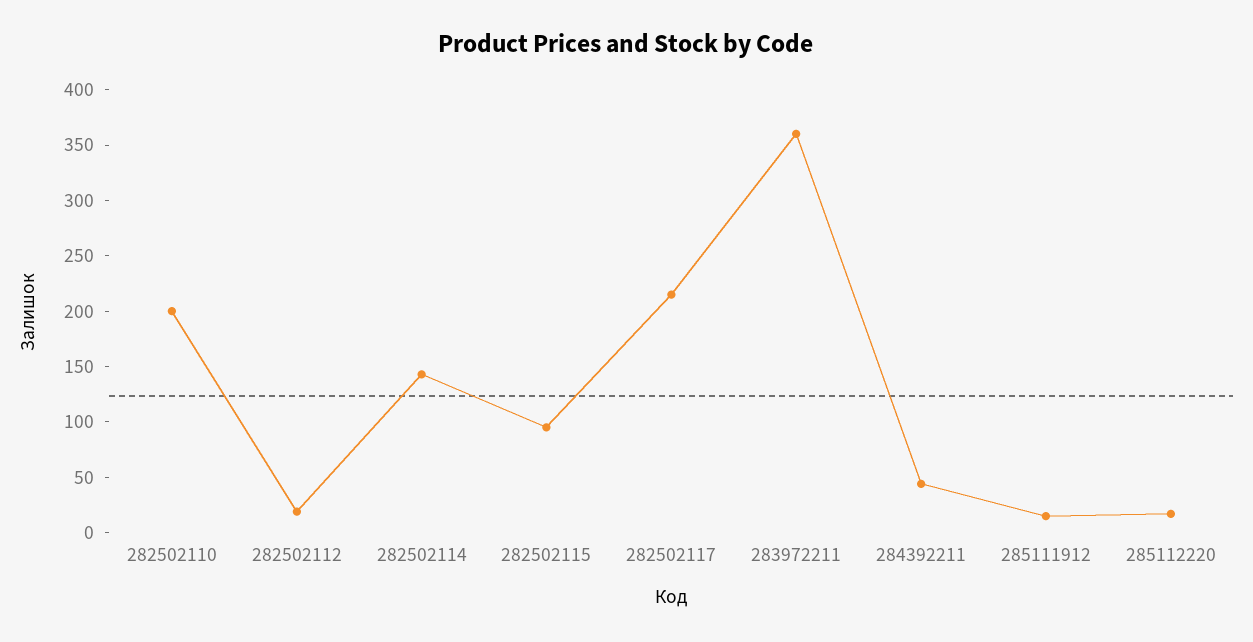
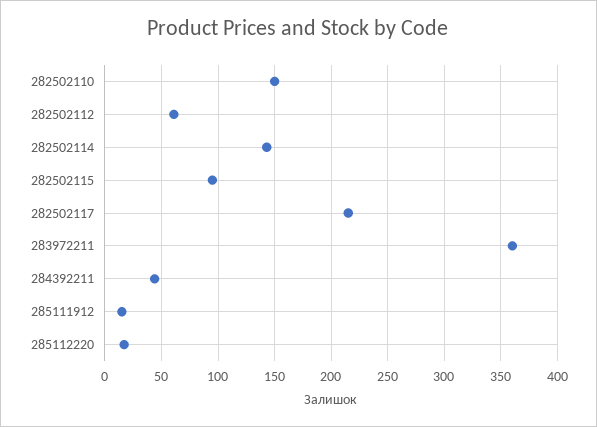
  {
-   "282502110": 200,
+   "282502110": 150,
-   "282502112": 20,
+   "282502112": 60,
    "282502114": 140,
    "282502115": 100,
    "282502117": 220,
    "283972211": 360,
    "284392211": 40,
    "285111912": 20,
    "285112220": 20
  }

